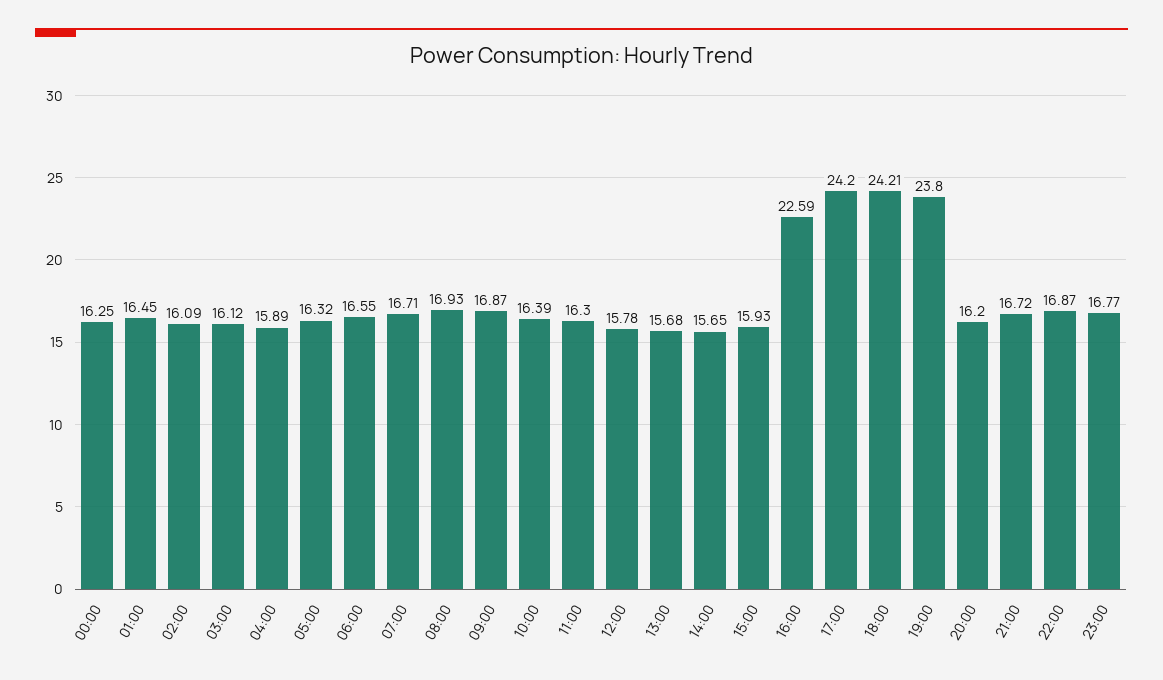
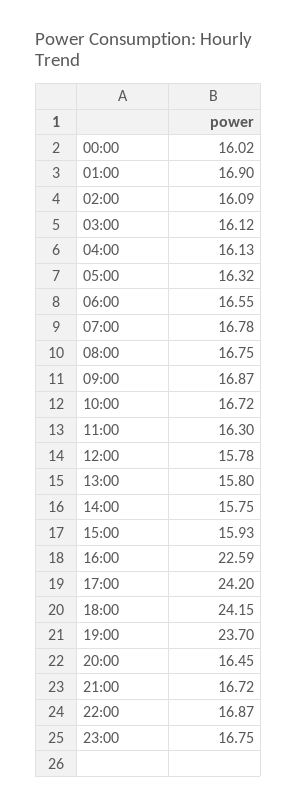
  {
-   "00:00": 16.25,
+   "00:00": 16.02,
-   "01:00": 16.45,
+   "01:00": 16.9,
    "02:00": 16.09,
    "03:00": 16.12,
-   "04:00": 15.89,
+   "04:00": 16.13,
    "05:00": 16.32,
    "06:00": 16.55,
-   "07:00": 16.71,
+   "07:00": 16.78,
-   "08:00": 16.93,
+   "08:00": 16.75,
    "09:00": 16.87,
-   "10:00": 16.39,
+   "10:00": 16.72,
    "11:00": 16.3,
    "12:00": 15.78,
-   "13:00": 15.68,
+   "13:00": 15.8,
-   "14:00": 15.65,
+   "14:00": 15.75,
    "15:00": 15.93,
    "16:00": 22.59,
    "17:00": 24.2,
-   "18:00": 24.21,
+   "18:00": 24.15,
-   "19:00": 23.8,
+   "19:00": 23.7,
-   "20:00": 16.2,
+   "20:00": 16.45,
    "21:00": 16.72,
    "22:00": 16.87,
-   "23:00": 16.77
+   "23:00": 16.75
  }

